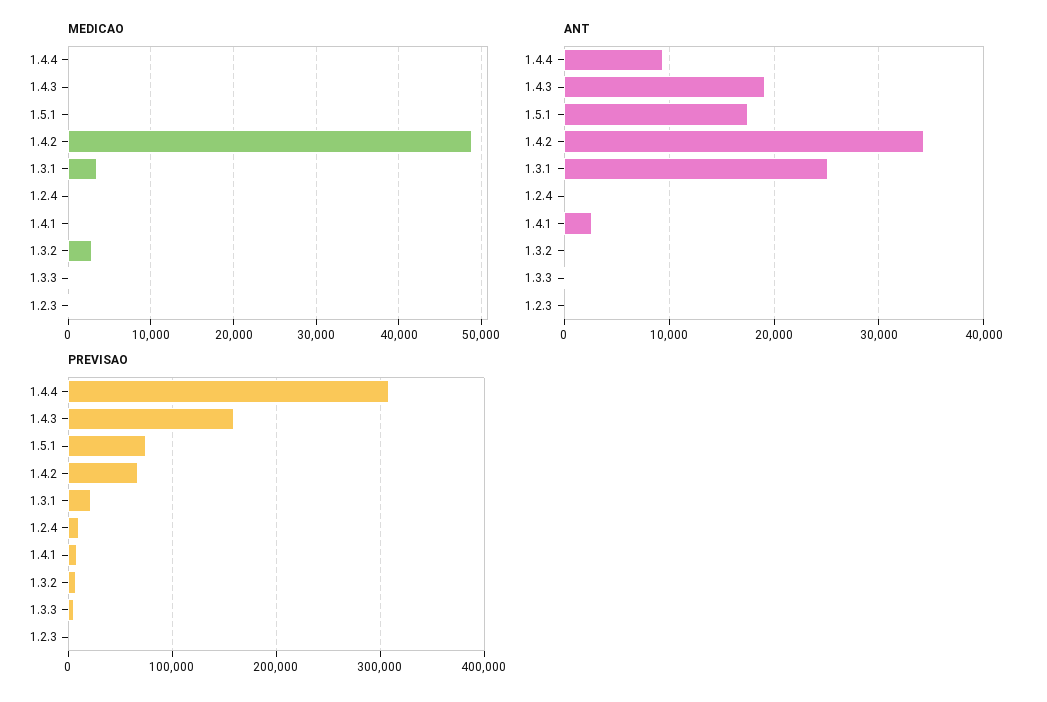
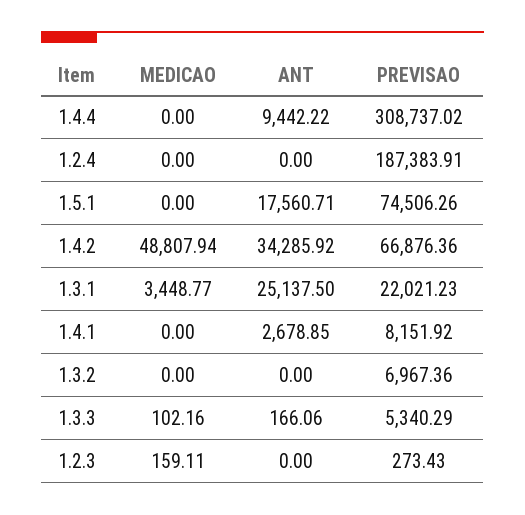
  {
    "MEDICAO": {
      "1.4.4": 0,
-     "1.4.3": 0,
      "1.5.1": 0,
      "1.4.2": 48807.94,
      "1.3.1": 3448.77,
      "1.2.4": 0,
      "1.4.1": 0,
-     "1.3.2": 3000,
+     "1.3.2": 0,
      "1.3.3": 102.16,
      "1.2.3": 159.11
    },
    "ANT": {
      "1.4.4": 9442.22,
-     "1.4.3": 19000,
      "1.5.1": 17560.71,
      "1.4.2": 34285.92,
      "1.3.1": 25137.5,
      "1.2.4": 0,
      "1.4.1": 2678.85,
      "1.3.2": 0,
      "1.3.3": 166.06,
      "1.2.3": 0
    },
    "PREVISAO": {
      "1.4.4": 308737.02,
-     "1.4.3": 160000,
      "1.5.1": 74506.26,
      "1.4.2": 66876.36,
      "1.3.1": 22021.23,
-     "1.2.4": 10000,
+     "1.2.4": 187383.91,
      "1.4.1": 8151.92,
      "1.3.2": 6967.36,
      "1.3.3": 5340.29,
      "1.2.3": 273.43
    }
  }

